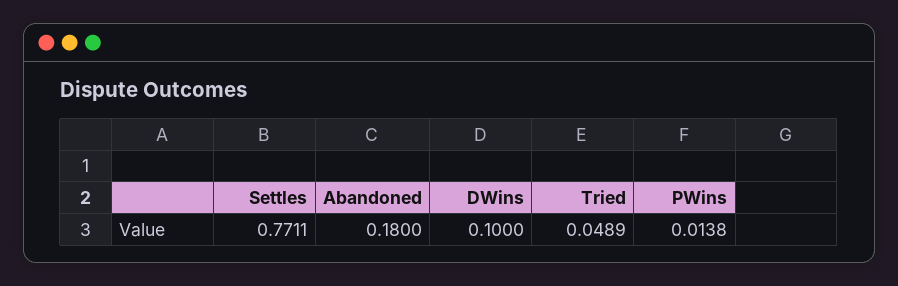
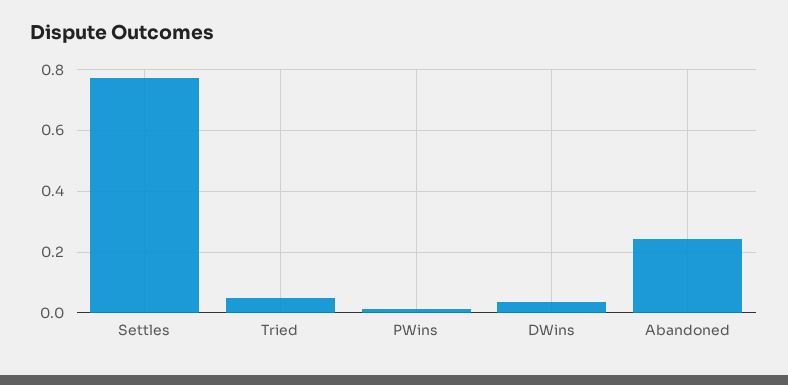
  {
    "Settles": 0.7711,
-   "Abandoned": 0.18,
+   "Abandoned": 0.24,
-   "DWins": 0.1,
+   "DWins": 0.04,
    "Tried": 0.0489,
    "PWins": 0.0138
  }

